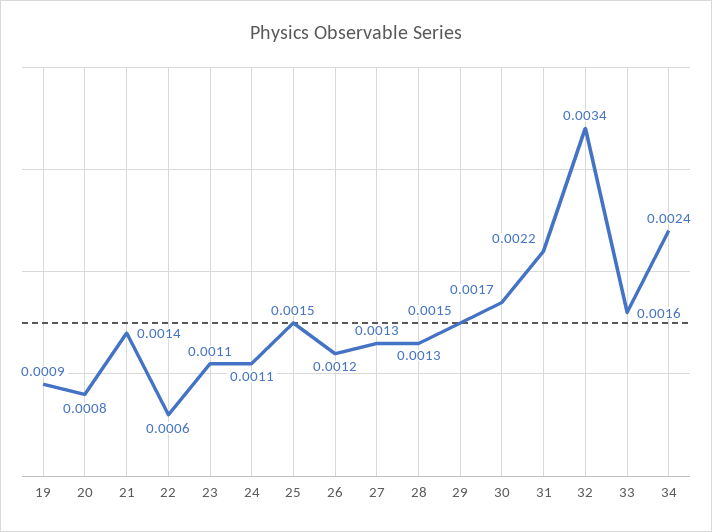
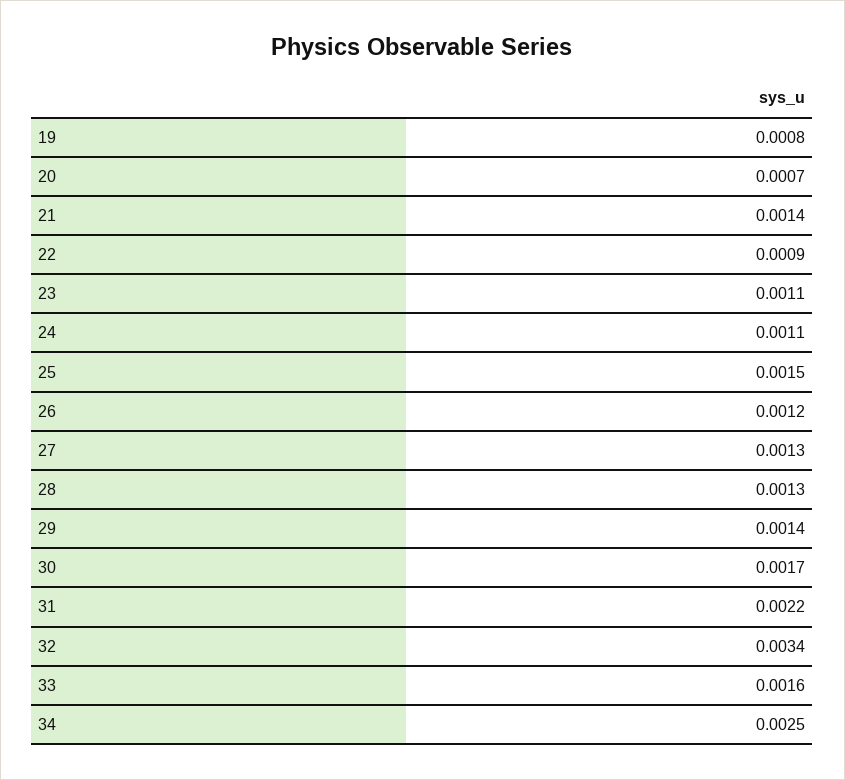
  {
-   "19": 0.0009,
+   "19": 0.0008,
-   "20": 0.0008,
+   "20": 0.0007,
    "21": 0.0014,
-   "22": 0.0006,
+   "22": 0.0009,
    "23": 0.0011,
    "24": 0.0011,
    "25": 0.0015,
    "26": 0.0012,
    "27": 0.0013,
    "28": 0.0013,
-   "29": 0.0015,
+   "29": 0.0014,
    "30": 0.0017,
    "31": 0.0022,
    "32": 0.0034,
    "33": 0.0016,
-   "34": 0.0024
+   "34": 0.0025
  }

